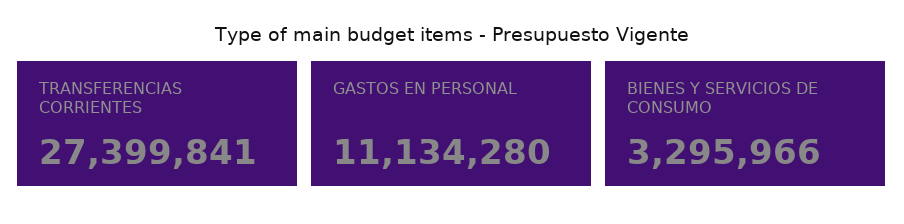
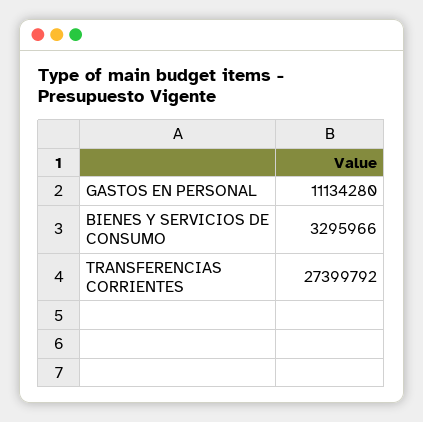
  {
-   "TRANSFERENCIAS CORRIENTES": 27399841,
+   "TRANSFERENCIAS CORRIENTES": 27399792,
    "GASTOS EN PERSONAL": 11134280,
    "BIENES Y SERVICIOS DE CONSUMO": 3295966
  }

